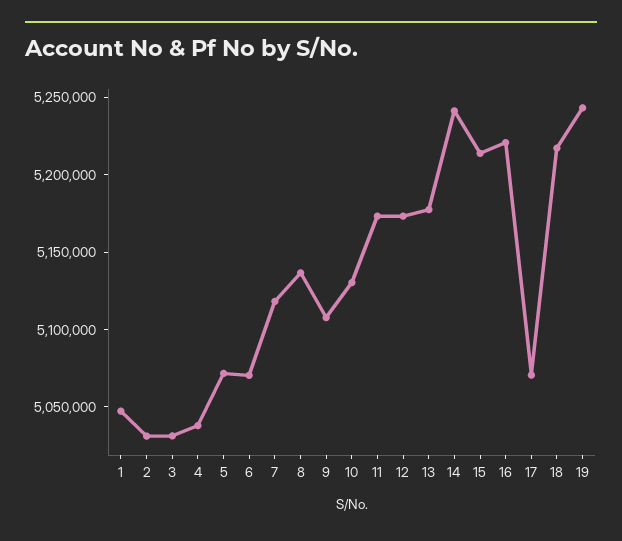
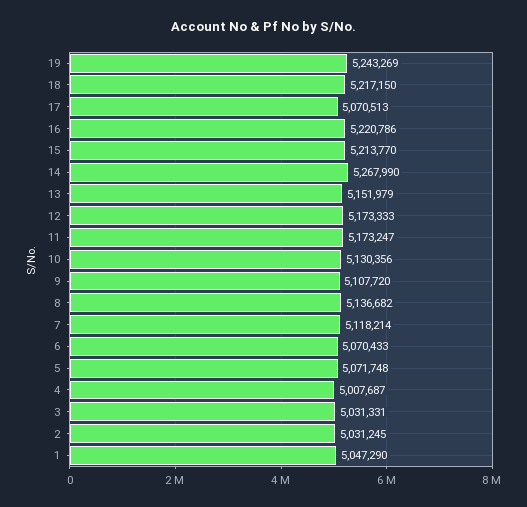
  {
    "1": 5047290,
    "2": 5031245,
    "3": 5031331,
-   "4": 5040000,
+   "4": 5007687,
    "5": 5071748,
    "6": 5070433,
    "7": 5118214,
    "8": 5136682,
    "9": 5107720,
    "10": 5130356,
    "11": 5173247,
    "12": 5173333,
-   "13": 5180000,
+   "13": 5151979,
-   "14": 5240000,
+   "14": 5267990,
    "15": 5213770,
    "16": 5220786,
    "17": 5070513,
    "18": 5217150,
    "19": 5243269
  }

